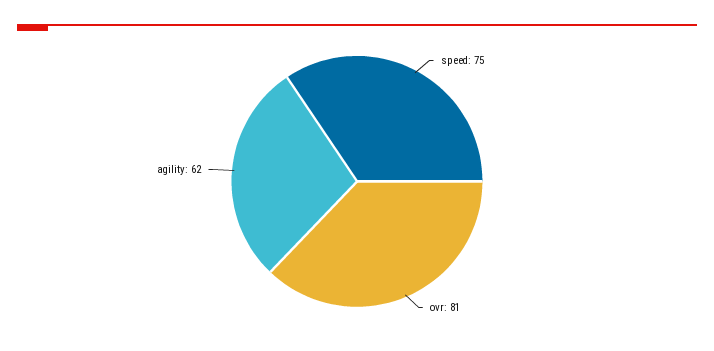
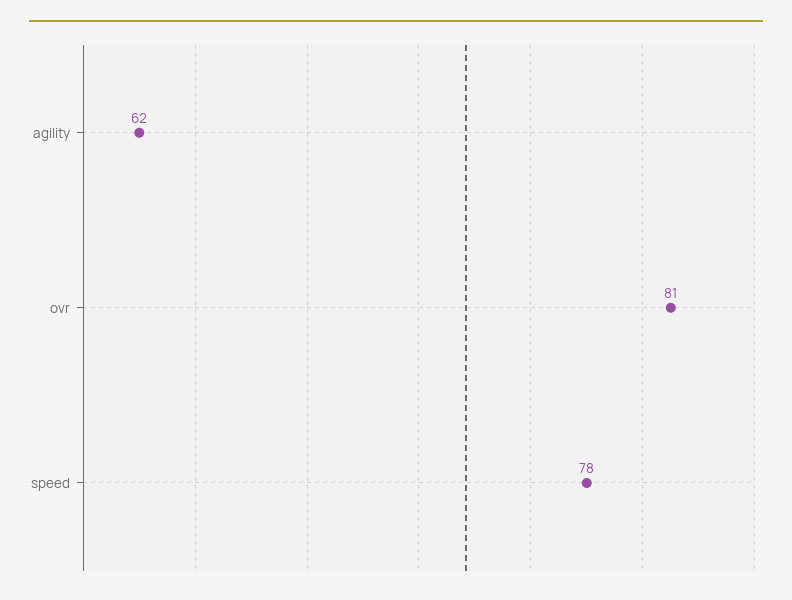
  {
-   "speed": 75,
+   "speed": 78,
    "ovr": 81,
    "agility": 62
  }

